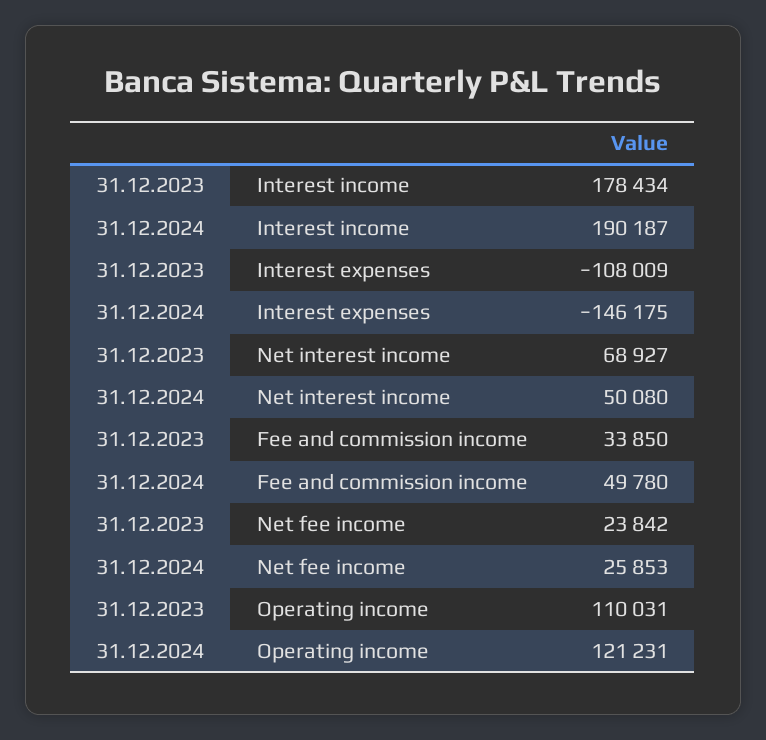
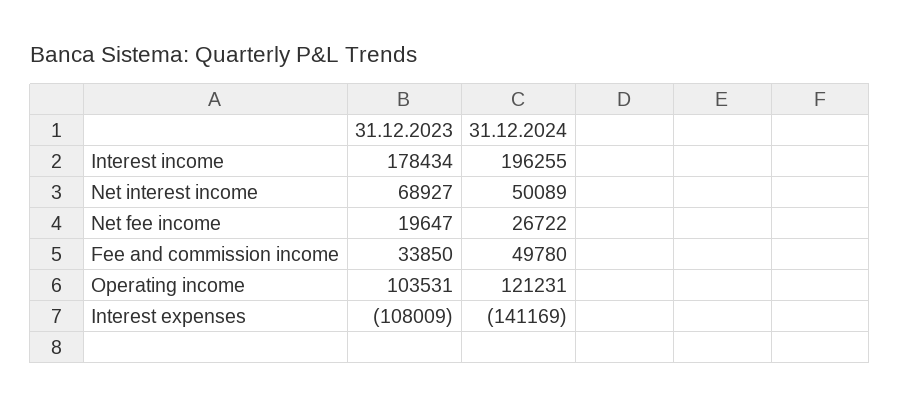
  {
    "31.12.2023": {
      "Interest income": 178434,
      "Interest expenses": -108009,
      "Net interest income": 68927,
      "Fee and commission income": 33850,
-     "Net fee income": 23842,
+     "Net fee income": 19647,
-     "Operating income": 110031
+     "Operating income": 103531
    },
    "31.12.2024": {
-     "Interest income": 190187,
+     "Interest income": 196255,
-     "Interest expenses": -146175,
+     "Interest expenses": -141169,
-     "Net interest income": 50080,
+     "Net interest income": 50089,
      "Fee and commission income": 49780,
-     "Net fee income": 25853,
+     "Net fee income": 26722,
      "Operating income": 121231
    }
  }

